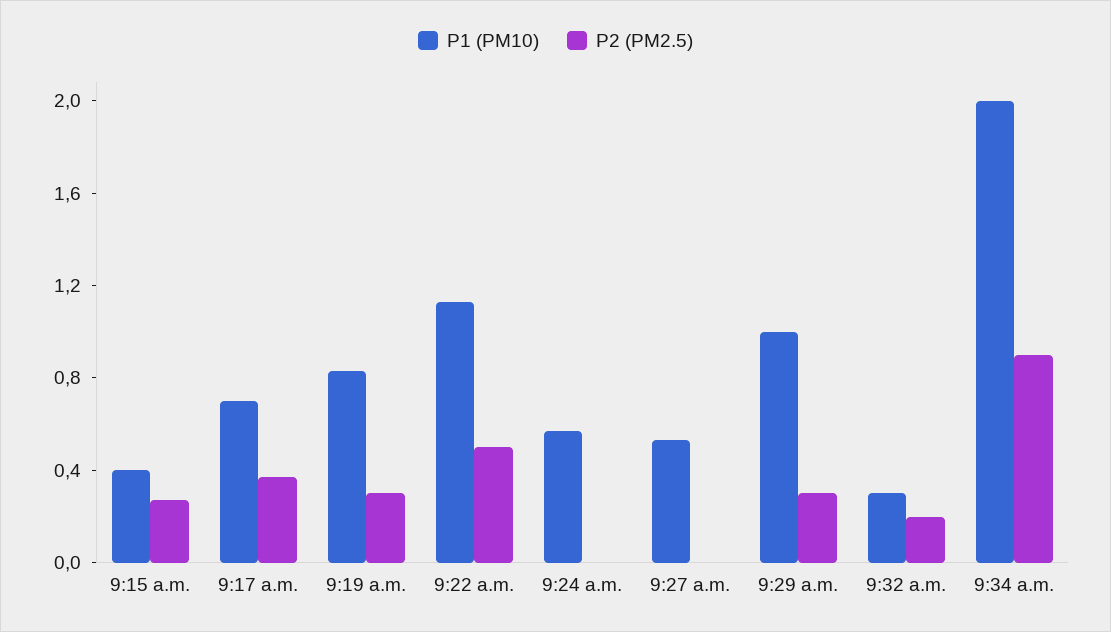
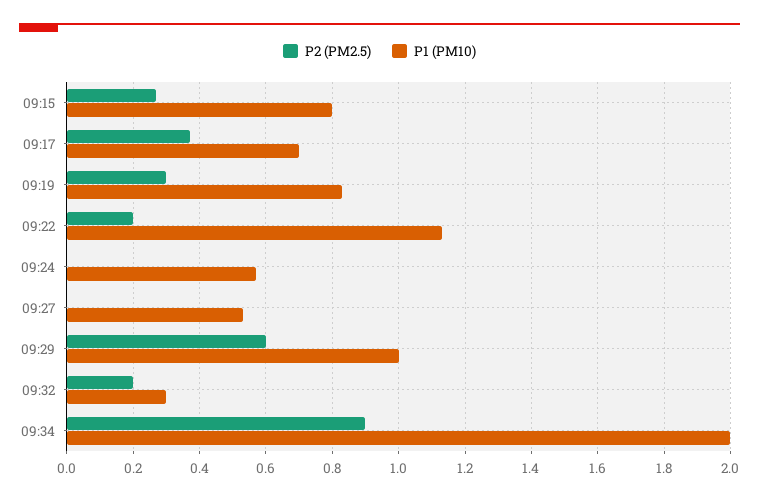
  {
    "P1 (PM10)": {
-     "9:15 a.m.": 0.4,
+     "9:15 a.m.": 0.8,
      "9:17 a.m.": 0.7,
      "9:19 a.m.": 0.85,
      "9:22 a.m.": 1.15,
      "9:24 a.m.": 0.55,
      "9:27 a.m.": 0.55,
      "9:29 a.m.": 1,
      "9:32 a.m.": 0.3,
      "9:34 a.m.": 2
    },
    "P2 (PM2.5)": {
      "9:15 a.m.": 0.25,
      "9:17 a.m.": 0.35,
      "9:19 a.m.": 0.3,
-     "9:22 a.m.": 0.5,
+     "9:22 a.m.": 0.2,
      "9:24 a.m.": 0,
      "9:27 a.m.": 0,
-     "9:29 a.m.": 0.3,
+     "9:29 a.m.": 0.6,
      "9:32 a.m.": 0.2,
      "9:34 a.m.": 0.9
    }
  }

